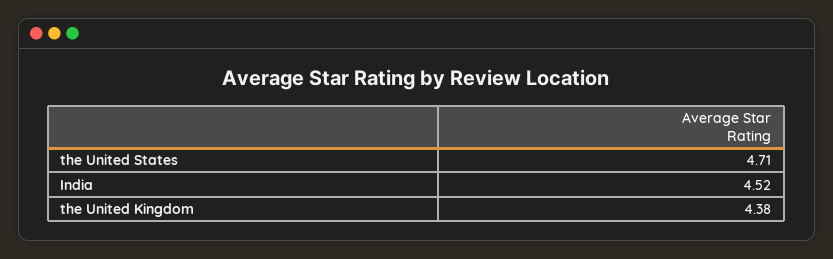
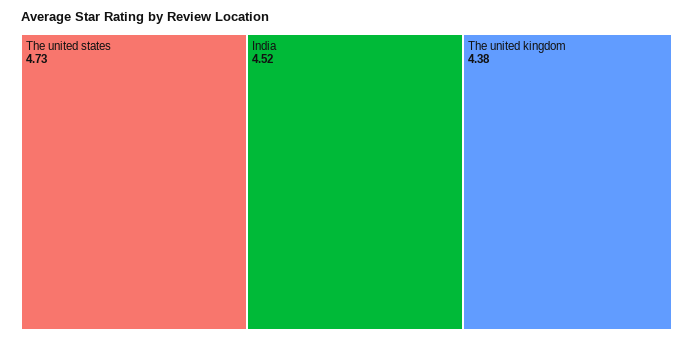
  {
-   "the United States": 4.71,
+   "the United States": 4.73,
    "India": 4.52,
    "the United Kingdom": 4.38
  }

